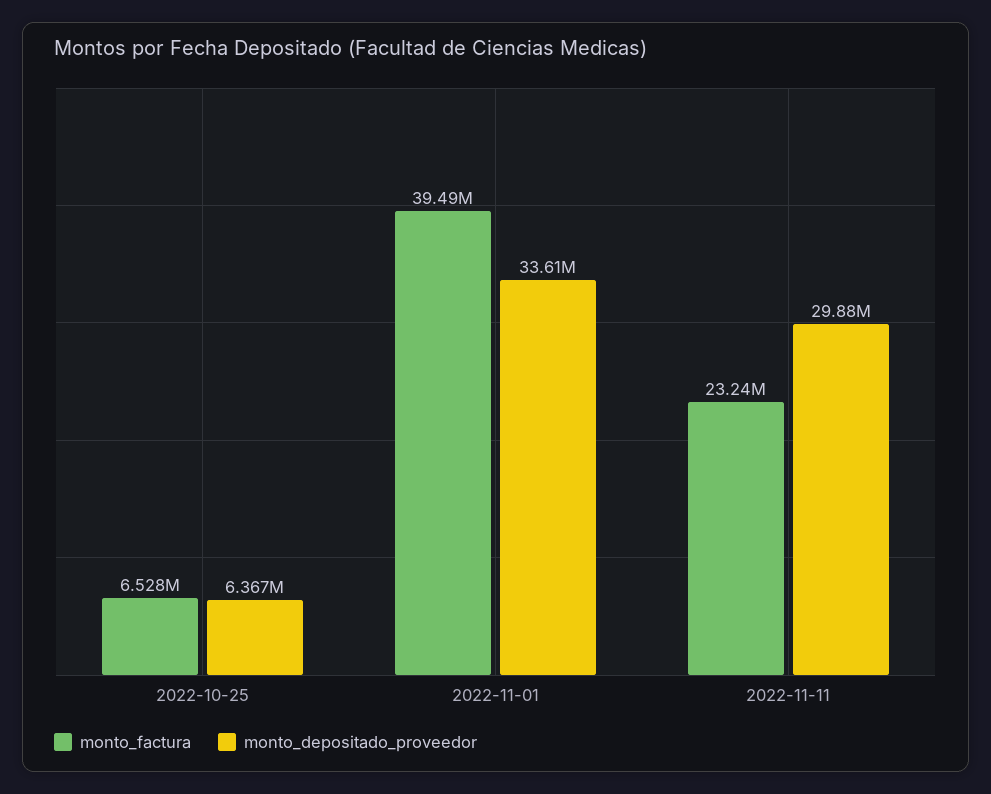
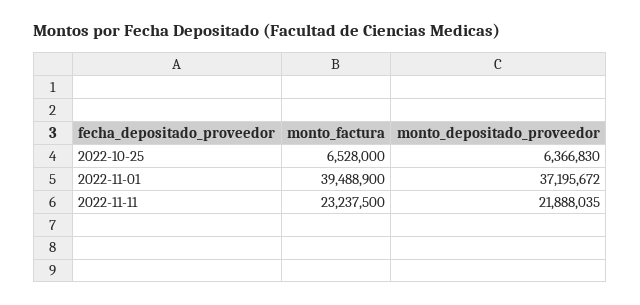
  {
    "monto_factura": {
      "2022-10-25": 6528000,
      "2022-11-01": 39488900,
      "2022-11-11": 23237500
    },
    "monto_depositado_proveedor": {
      "2022-10-25": 6366830,
-     "2022-11-01": 33610000,
+     "2022-11-01": 37195672,
-     "2022-11-11": 29880000
+     "2022-11-11": 21888035
    }
  }

